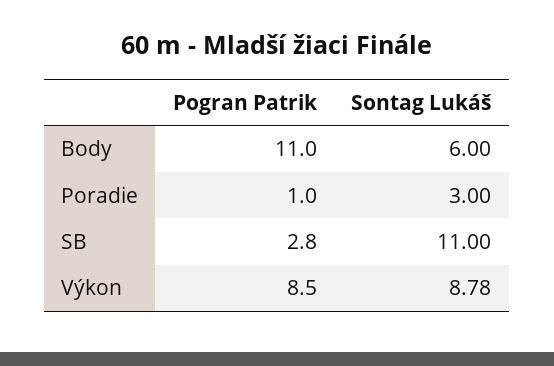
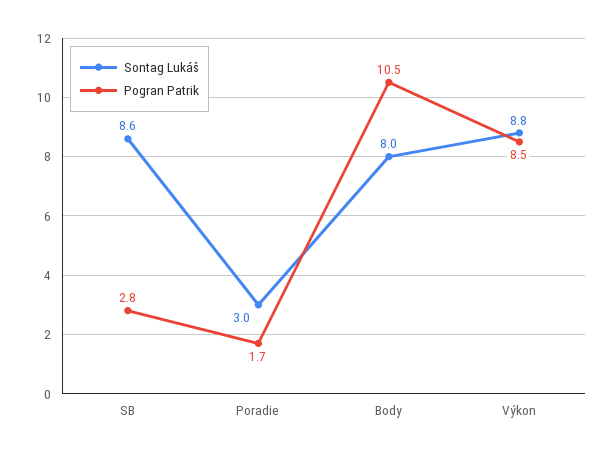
  {
    "Pogran Patrik": {
-     "Body": 11,
+     "Body": 10.5,
-     "Poradie": 1,
+     "Poradie": 1.7,
      "SB": 2.8,
      "Výkon": 8.5
    },
    "Sontag Lukáš": {
-     "Body": 6,
+     "Body": 8,
      "Poradie": 3,
-     "SB": 11,
+     "SB": 8.6,
      "Výkon": 8.78
    }
  }

